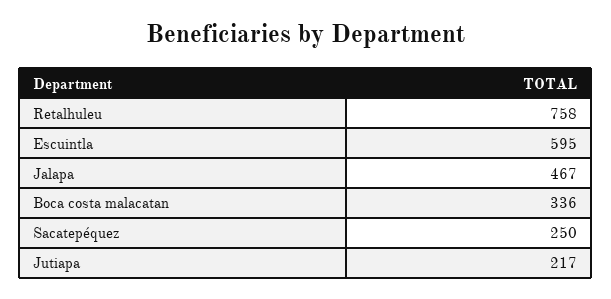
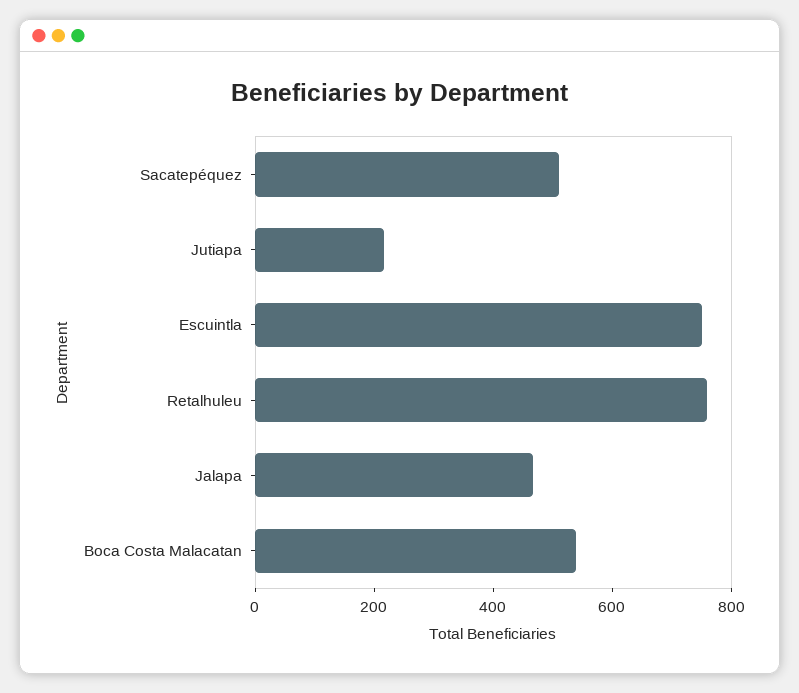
  {
    "Retalhuleu": 758,
-   "Escuintla": 595,
+   "Escuintla": 750,
    "Jalapa": 467,
-   "Boca costa malacatan": 336,
+   "Boca costa malacatan": 550,
-   "Sacatepéquez": 250,
+   "Sacatepéquez": 500,
    "Jutiapa": 217
  }

